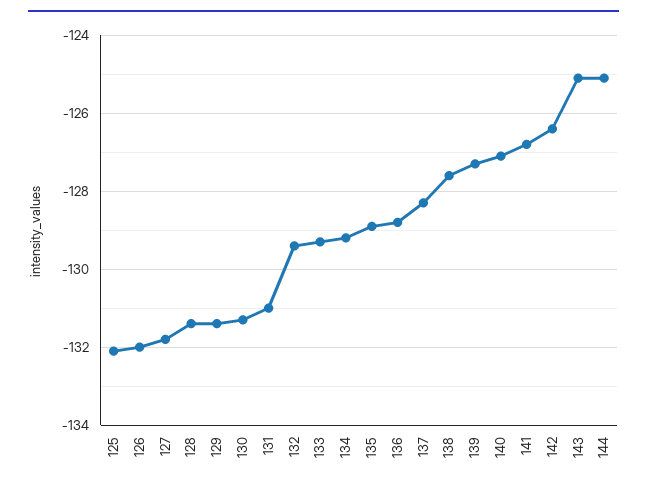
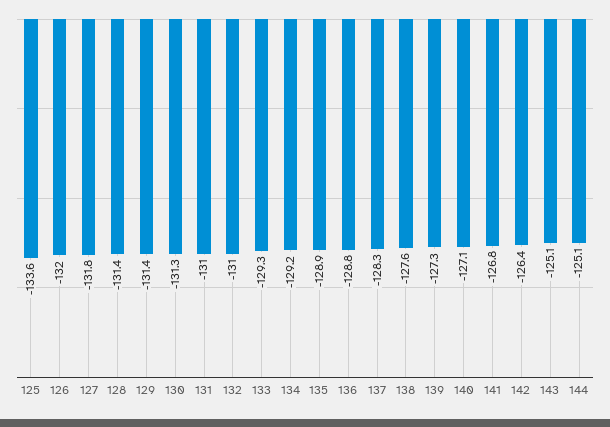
  {
-   "125": -132,
+   "125": -133.6,
    "126": -132,
    "127": -131.8,
    "128": -131.4,
    "129": -131.4,
    "130": -131.3,
    "131": -131,
-   "132": -129.5,
+   "132": -131,
    "133": -129.3,
    "134": -129.2,
    "135": -128.9,
    "136": -128.8,
    "137": -128.3,
    "138": -127.6,
    "139": -127.3,
    "140": -127.1,
    "141": -126.8,
    "142": -126.4,
    "143": -125.1,
    "144": -125.1
  }

